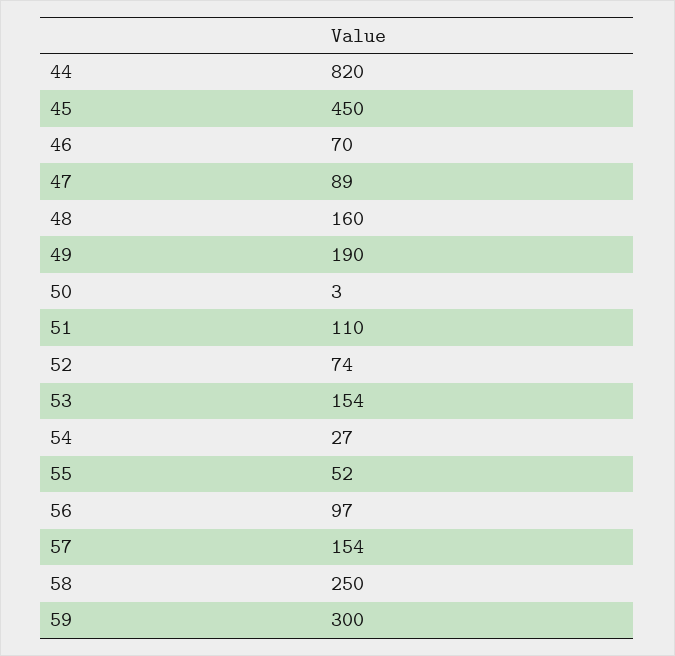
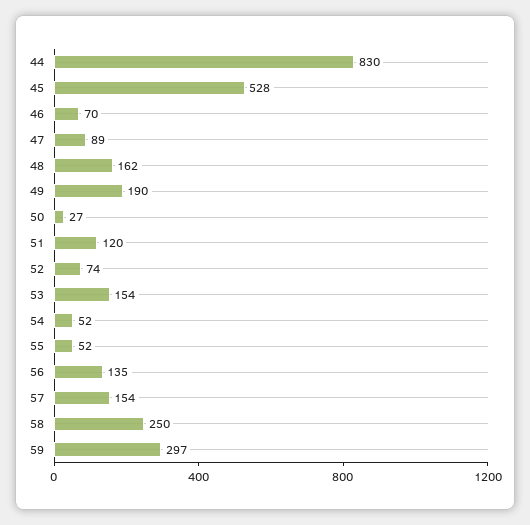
  {
-   "44": 820,
+   "44": 830,
-   "45": 450,
+   "45": 528,
    "46": 70,
    "47": 89,
-   "48": 160,
+   "48": 162,
    "49": 190,
-   "50": 3,
+   "50": 27,
-   "51": 110,
+   "51": 120,
    "52": 74,
    "53": 154,
-   "54": 27,
+   "54": 52,
    "55": 52,
-   "56": 97,
+   "56": 135,
    "57": 154,
    "58": 250,
-   "59": 300
+   "59": 297
  }

